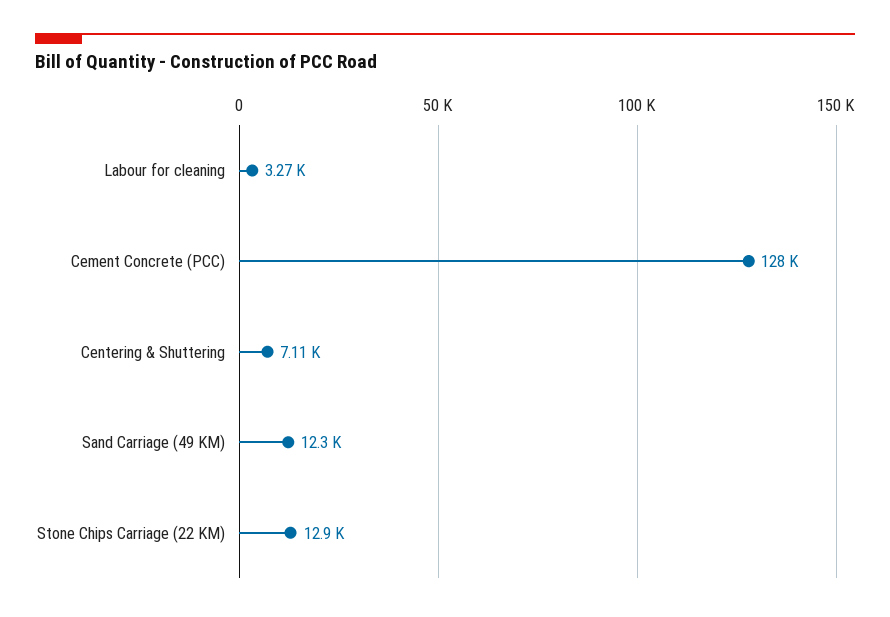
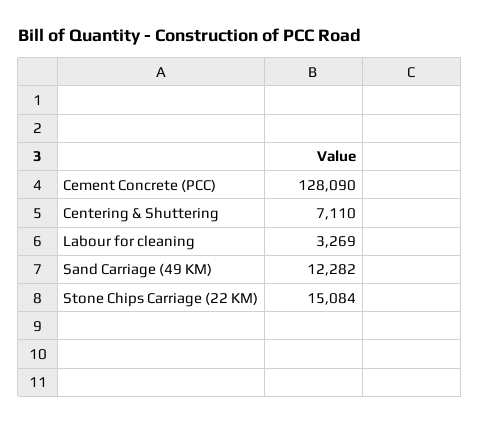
  {
    "Labour for cleaning": 3269,
    "Cement Concrete (PCC)": 128090,
    "Centering & Shuttering": 7110,
    "Sand Carriage (49 KM)": 12282,
-   "Stone Chips Carriage (22 KM)": 12900
+   "Stone Chips Carriage (22 KM)": 15084
  }

